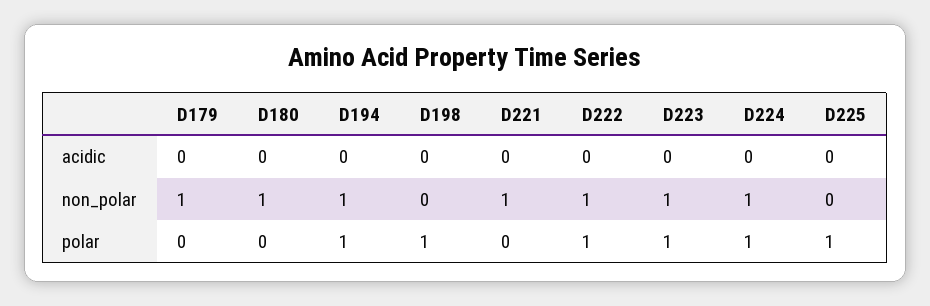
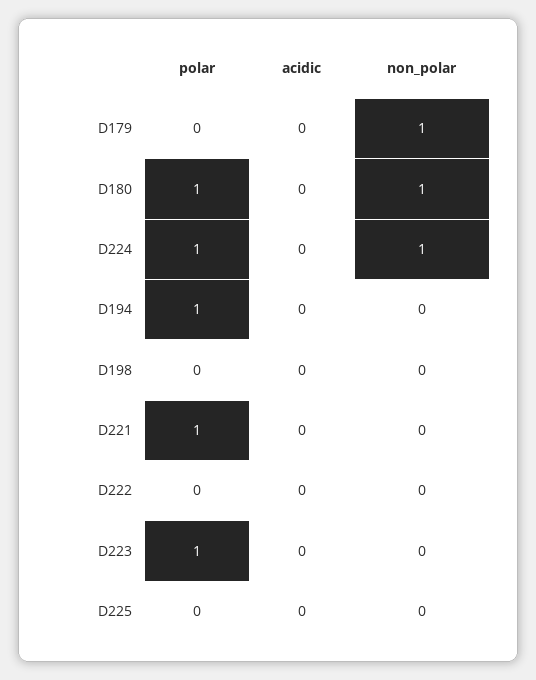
  {
    "D179": {
      "acidic": 0,
      "non_polar": 1,
      "polar": 0
    },
    "D180": {
      "acidic": 0,
      "non_polar": 1,
-     "polar": 0
+     "polar": 1
    },
    "D194": {
      "acidic": 0,
-     "non_polar": 1,
+     "non_polar": 0,
      "polar": 1
    },
    "D198": {
      "acidic": 0,
      "non_polar": 0,
-     "polar": 1
+     "polar": 0
    },
    "D221": {
      "acidic": 0,
-     "non_polar": 1,
+     "non_polar": 0,
-     "polar": 0
+     "polar": 1
    },
    "D222": {
      "acidic": 0,
-     "non_polar": 1,
+     "non_polar": 0,
-     "polar": 1
+     "polar": 0
    },
    "D223": {
      "acidic": 0,
-     "non_polar": 1,
+     "non_polar": 0,
      "polar": 1
    },
    "D224": {
      "acidic": 0,
      "non_polar": 1,
      "polar": 1
    },
    "D225": {
      "acidic": 0,
      "non_polar": 0,
-     "polar": 1
+     "polar": 0
    }
  }

